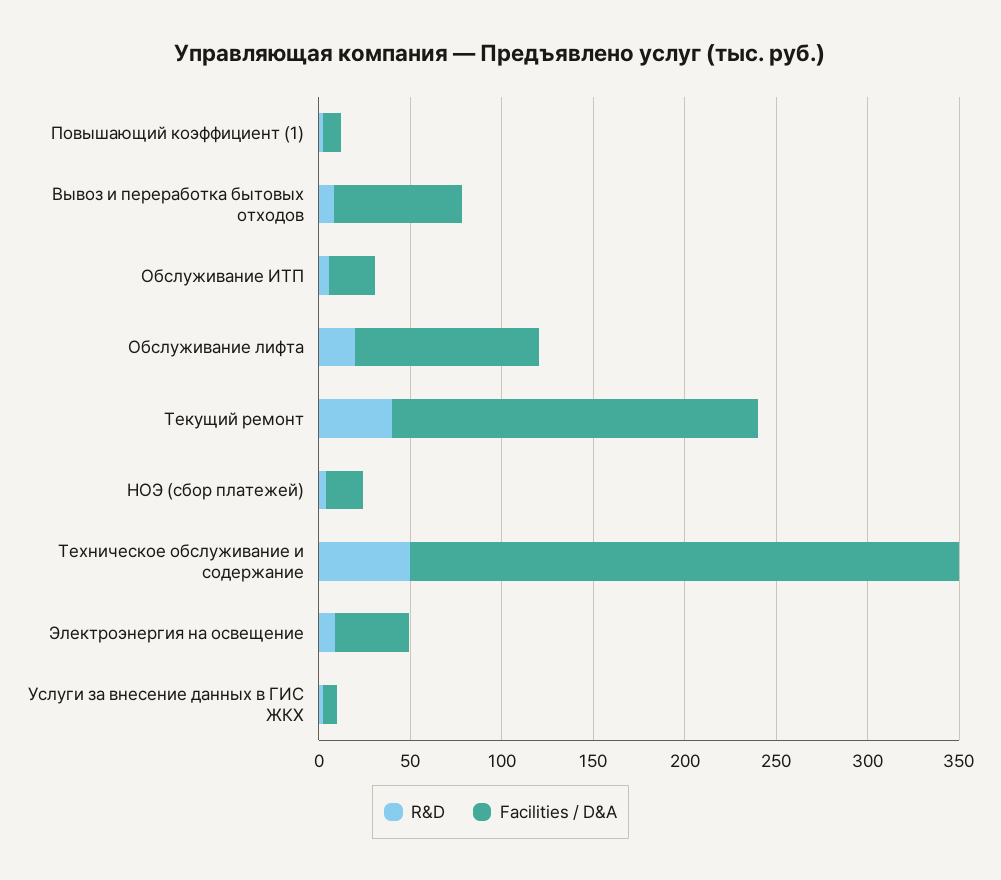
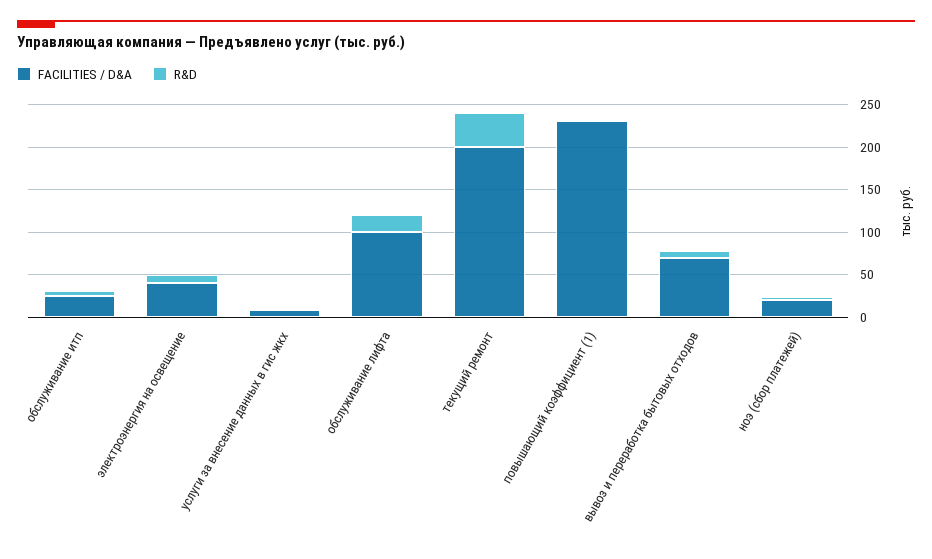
  {
    "R&D": {
      "Повышающий коэффициент (1)": 0,
      "Вывоз и переработка бытовых отходов": 10,
      "Обслуживание ИТП": 10,
      "Обслуживание лифта": 20,
      "Текущий ремонт": 40,
      "НОЭ (сбор платежей)": 0,
-     "Техническое обслуживание и содержание": 50,
      "Электроэнергия на освещение": 10,
      "Услуги за внесение данных в ГИС ЖКХ": 0
    },
    "Facilities / D&A": {
-     "Повышающий коэффициент (1)": 10,
+     "Повышающий коэффициент (1)": 230,
      "Вывоз и переработка бытовых отходов": 70,
      "Обслуживание ИТП": 30,
      "Обслуживание лифта": 100,
      "Текущий ремонт": 200,
      "НОЭ (сбор платежей)": 20,
-     "Техническое обслуживание и содержание": 300,
      "Электроэнергия на освещение": 40,
      "Услуги за внесение данных в ГИС ЖКХ": 10
    }
  }

